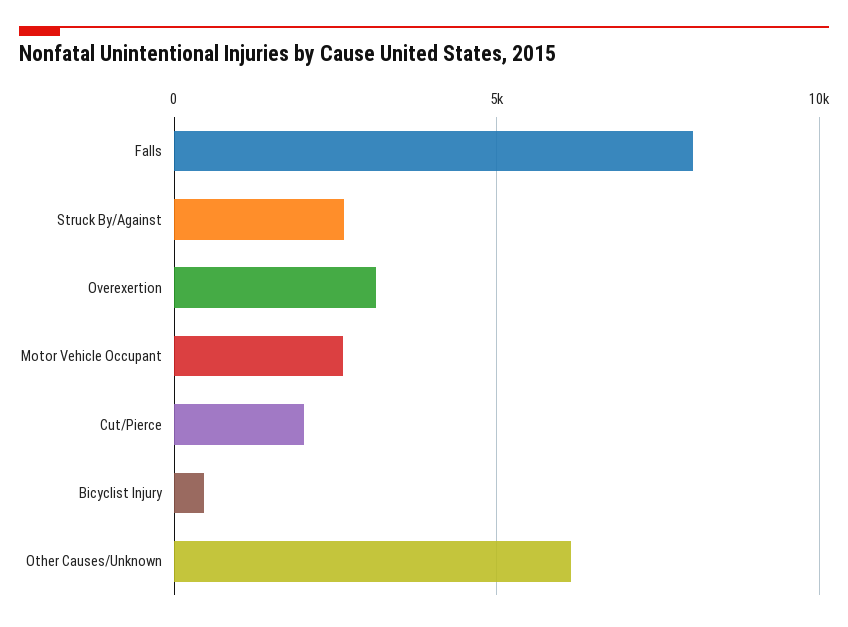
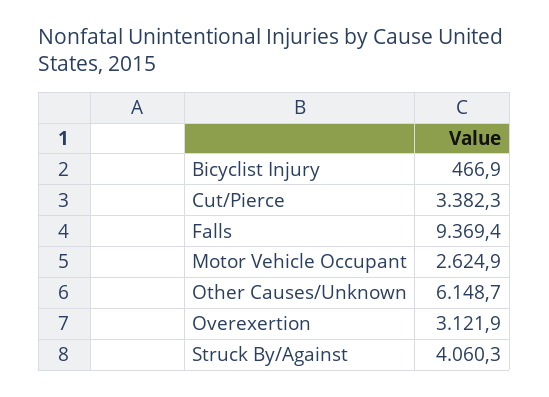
  {
-   "Falls": 8000,
+   "Falls": 9369.4,
-   "Struck By/Against": 2500,
+   "Struck By/Against": 4060.3,
    "Overexertion": 3121.9,
    "Motor Vehicle Occupant": 2624.9,
-   "Cut/Pierce": 2000,
+   "Cut/Pierce": 3382.3,
    "Bicyclist Injury": 466.9,
    "Other Causes/Unknown": 6148.7
  }

